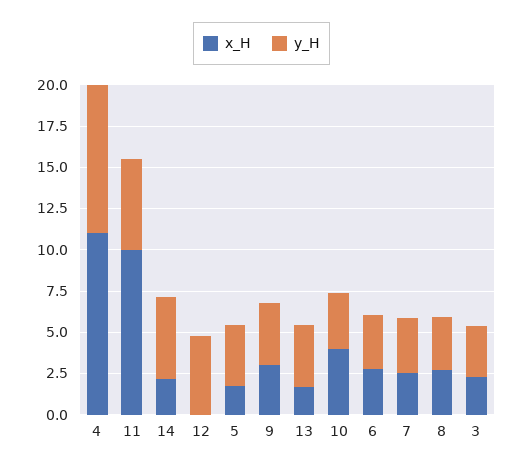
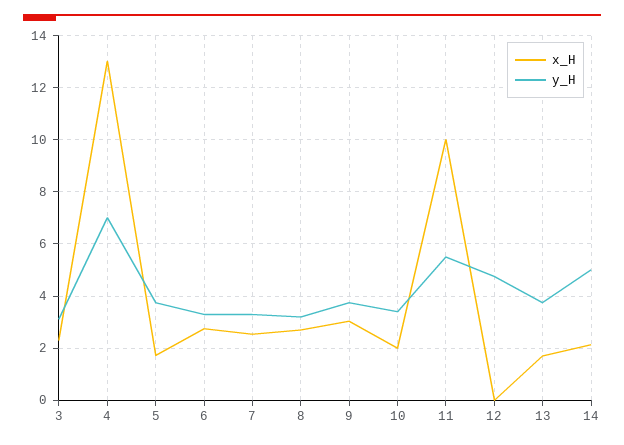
  {
    "x_H": {
-     "4": 11,
+     "4": 13,
      "11": 10,
      "14": 2.25,
      "12": 0,
      "5": 1.75,
      "9": 3,
      "13": 1.75,
-     "10": 4,
+     "10": 2,
      "6": 2.75,
      "7": 2.5,
      "8": 2.75,
      "3": 2.25
    },
    "y_H": {
-     "4": 9,
+     "4": 7,
      "11": 5.5,
      "14": 5,
      "12": 4.75,
      "5": 3.75,
      "9": 3.75,
      "13": 3.75,
      "10": 3.5,
      "6": 3.25,
      "7": 3.25,
      "8": 3.25,
      "3": 3
    }
  }

